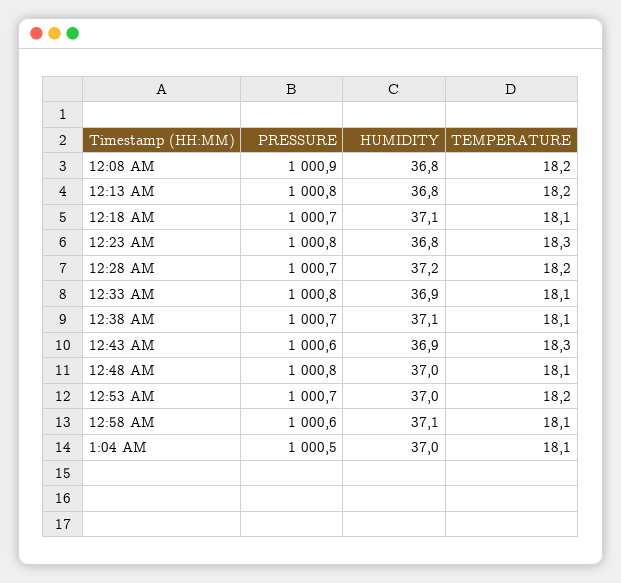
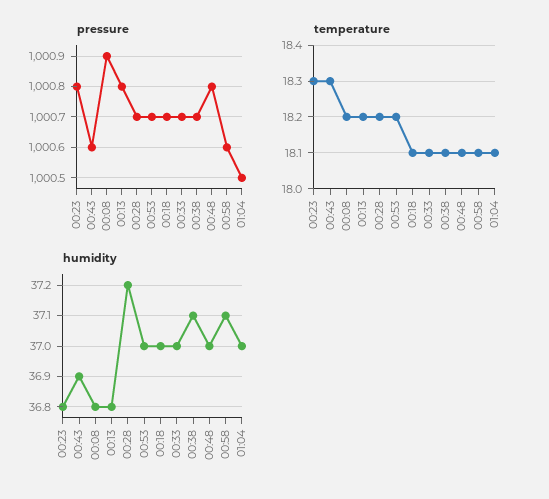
  {
    "PRESSURE": {
      "12:08 AM": 1000.9,
      "12:13 AM": 1000.8,
      "12:18 AM": 1000.7,
      "12:23 AM": 1000.8,
      "12:28 AM": 1000.7,
-     "12:33 AM": 1000.8,
+     "12:33 AM": 1000.7,
      "12:38 AM": 1000.7,
      "12:43 AM": 1000.6,
      "12:48 AM": 1000.8,
      "12:53 AM": 1000.7,
      "12:58 AM": 1000.6,
      "1:04 AM": 1000.5
    },
    "HUMIDITY": {
      "12:08 AM": 36.8,
      "12:13 AM": 36.8,
-     "12:18 AM": 37.1,
+     "12:18 AM": 37,
      "12:23 AM": 36.8,
      "12:28 AM": 37.2,
-     "12:33 AM": 36.9,
+     "12:33 AM": 37,
      "12:38 AM": 37.1,
      "12:43 AM": 36.9,
      "12:48 AM": 37,
      "12:53 AM": 37,
      "12:58 AM": 37.1,
      "1:04 AM": 37
    },
    "TEMPERATURE": {
      "12:08 AM": 18.2,
      "12:13 AM": 18.2,
      "12:18 AM": 18.1,
      "12:23 AM": 18.3,
      "12:28 AM": 18.2,
      "12:33 AM": 18.1,
      "12:38 AM": 18.1,
      "12:43 AM": 18.3,
      "12:48 AM": 18.1,
      "12:53 AM": 18.2,
      "12:58 AM": 18.1,
      "1:04 AM": 18.1
    }
  }

